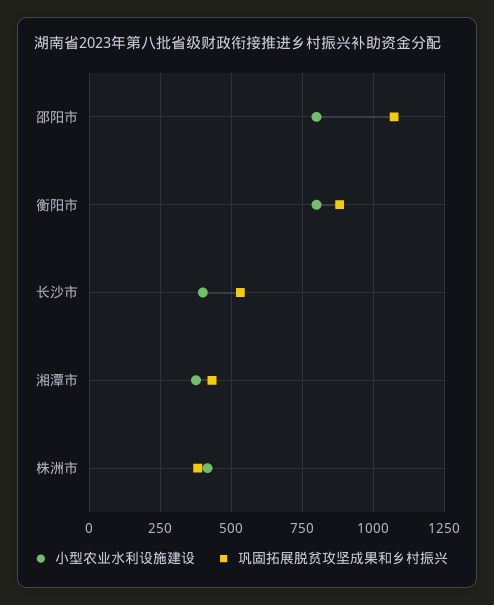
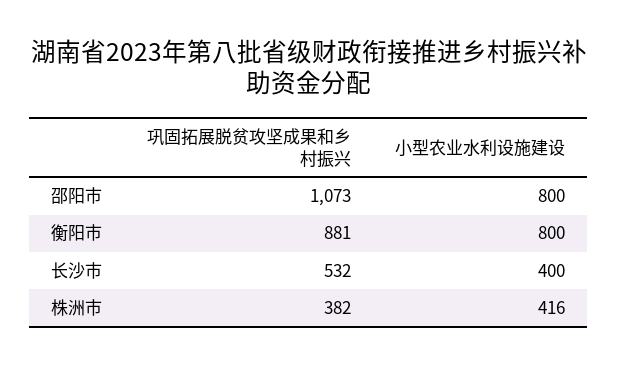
  {
    "小型农业水利设施建设": {
      "邵阳市": 800,
      "衡阳市": 800,
      "长沙市": 400,
-     "湘潭市": 375,
      "株洲市": 416
    },
    "巩固拓展脱贫攻坚成果和乡村振兴": {
      "邵阳市": 1073,
      "衡阳市": 881,
      "长沙市": 532,
-     "湘潭市": 425,
      "株洲市": 382
    }
  }

